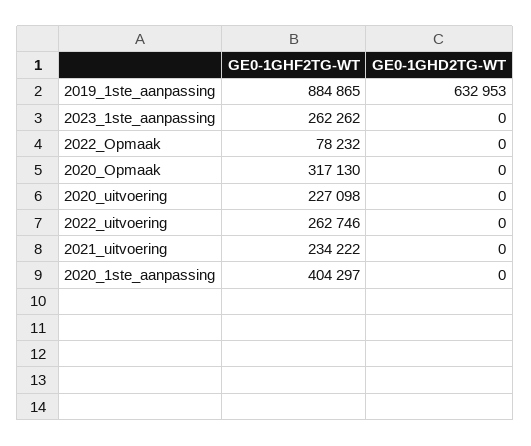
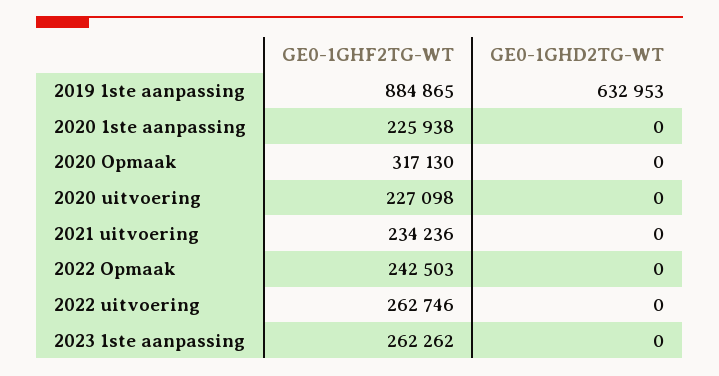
  {
    "GE0-1GHF2TG-WT": {
      "2019_1ste_aanpassing": 884865,
      "2023_1ste_aanpassing": 262262,
-     "2022_Opmaak": 78232,
+     "2022_Opmaak": 242503,
      "2020_Opmaak": 317130,
      "2020_uitvoering": 227098,
      "2022_uitvoering": 262746,
-     "2021_uitvoering": 234222,
+     "2021_uitvoering": 234236,
-     "2020_1ste_aanpassing": 404297
+     "2020_1ste_aanpassing": 225938
    },
    "GE0-1GHD2TG-WT": {
      "2019_1ste_aanpassing": 632953,
      "2023_1ste_aanpassing": 0,
      "2022_Opmaak": 0,
      "2020_Opmaak": 0,
      "2020_uitvoering": 0,
      "2022_uitvoering": 0,
      "2021_uitvoering": 0,
      "2020_1ste_aanpassing": 0
    }
  }

